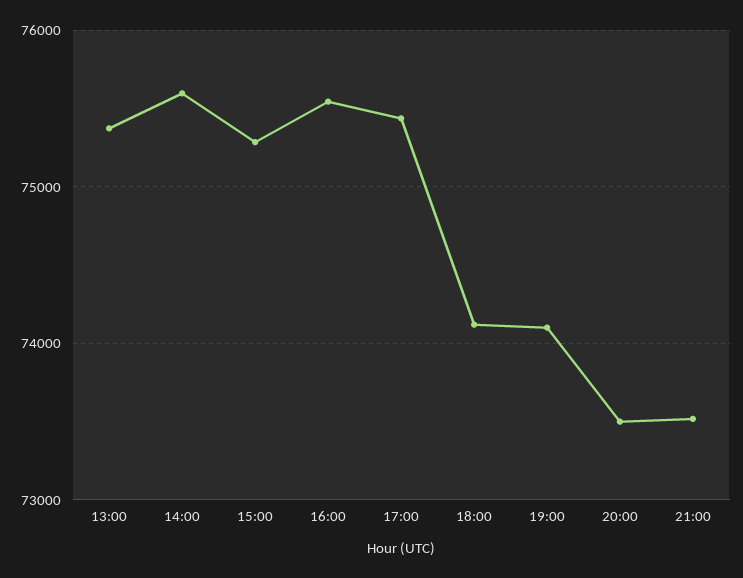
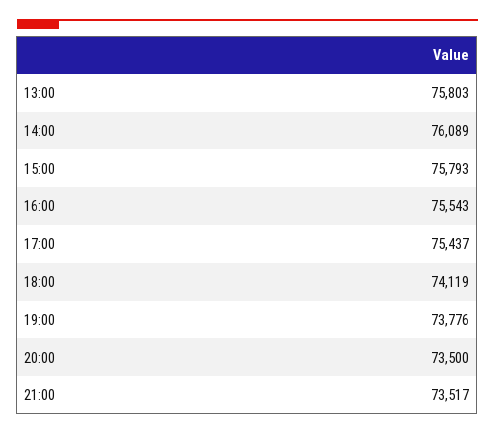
  {
-   "13:00": 75400,
+   "13:00": 75803,
-   "14:00": 75600,
+   "14:00": 76089,
-   "15:00": 75300,
+   "15:00": 75793,
    "16:00": 75543,
    "17:00": 75437,
    "18:00": 74119,
-   "19:00": 74100,
+   "19:00": 73776,
    "20:00": 73500,
    "21:00": 73517
  }

